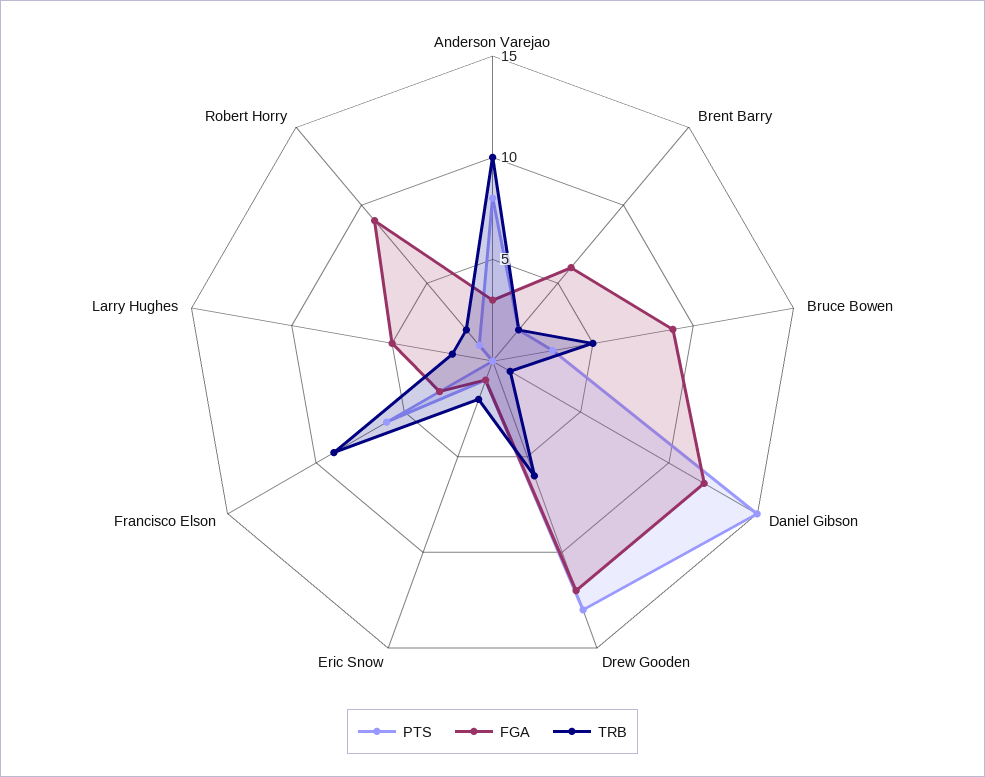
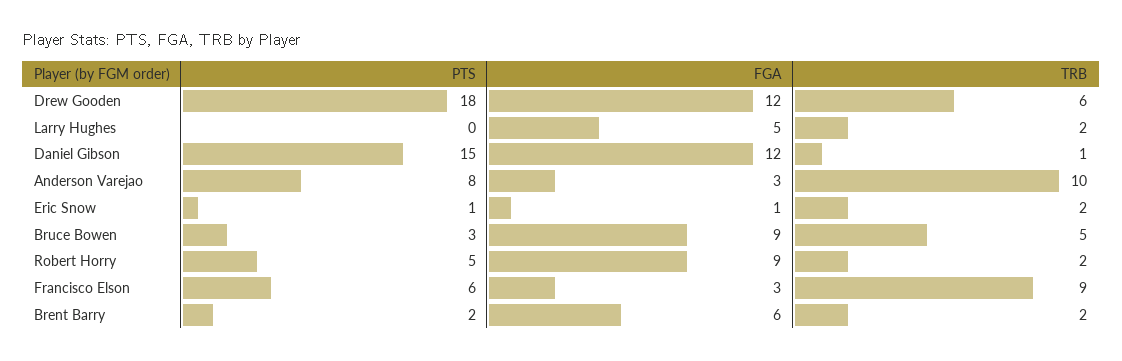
  {
    "PTS": {
      "Anderson Varejao": 8,
      "Brent Barry": 2,
      "Bruce Bowen": 3,
      "Daniel Gibson": 15,
-     "Drew Gooden": 13,
+     "Drew Gooden": 18,
      "Eric Snow": 1,
      "Francisco Elson": 6,
      "Larry Hughes": 0,
-     "Robert Horry": 1
+     "Robert Horry": 5
    },
    "FGA": {
      "Anderson Varejao": 3,
      "Brent Barry": 6,
      "Bruce Bowen": 9,
      "Daniel Gibson": 12,
      "Drew Gooden": 12,
      "Eric Snow": 1,
      "Francisco Elson": 3,
      "Larry Hughes": 5,
      "Robert Horry": 9
    },
    "TRB": {
      "Anderson Varejao": 10,
      "Brent Barry": 2,
      "Bruce Bowen": 5,
      "Daniel Gibson": 1,
      "Drew Gooden": 6,
      "Eric Snow": 2,
      "Francisco Elson": 9,
      "Larry Hughes": 2,
      "Robert Horry": 2
    }
  }

